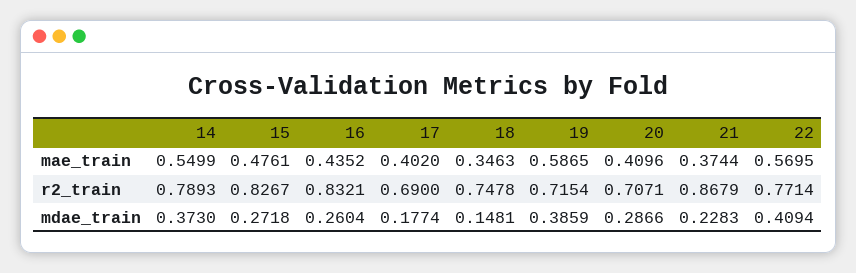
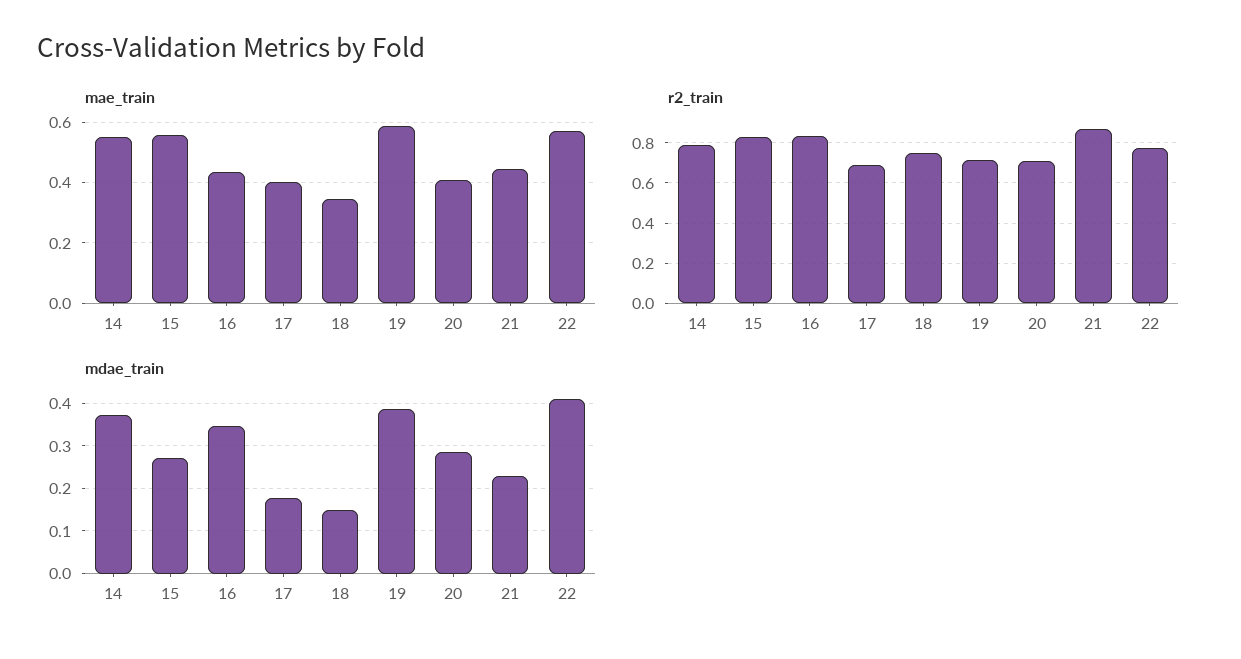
  {
    "mae_train": {
      "14": 0.5499,
-     "15": 0.4761,
+     "15": 0.56,
      "16": 0.4352,
      "17": 0.402,
      "18": 0.3463,
      "19": 0.5865,
      "20": 0.4096,
-     "21": 0.3744,
+     "21": 0.44,
      "22": 0.5695
    },
    "r2_train": {
      "14": 0.7893,
      "15": 0.8267,
      "16": 0.8321,
      "17": 0.69,
      "18": 0.7478,
      "19": 0.7154,
      "20": 0.7071,
      "21": 0.8679,
      "22": 0.7714
    },
    "mdae_train": {
      "14": 0.373,
      "15": 0.2718,
-     "16": 0.2604,
+     "16": 0.34,
      "17": 0.1774,
      "18": 0.1481,
      "19": 0.3859,
      "20": 0.2866,
      "21": 0.2283,
      "22": 0.4094
    }
  }

